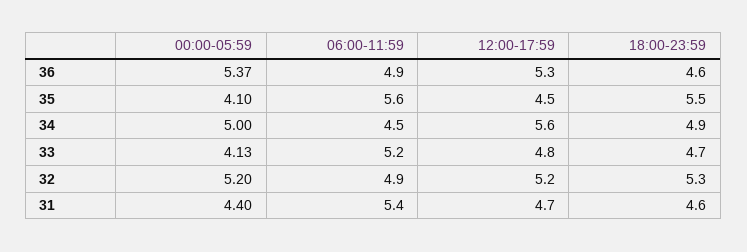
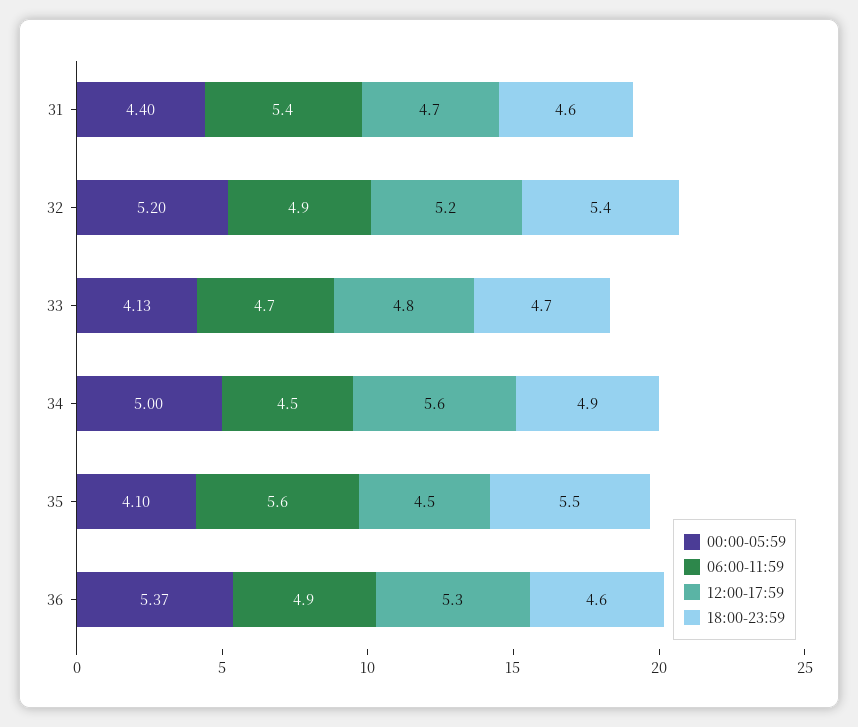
  {
    "00:00-05:59": {
      "36": 5.37,
      "35": 4.1,
      "34": 5,
      "33": 4.13,
      "32": 5.2,
      "31": 4.4
    },
    "06:00-11:59": {
      "36": 4.9,
      "35": 5.6,
      "34": 4.5,
-     "33": 5.2,
+     "33": 4.7,
      "32": 4.9,
      "31": 5.4
    },
    "12:00-17:59": {
      "36": 5.3,
      "35": 4.5,
      "34": 5.6,
      "33": 4.8,
      "32": 5.2,
      "31": 4.7
    },
    "18:00-23:59": {
      "36": 4.6,
      "35": 5.5,
      "34": 4.9,
      "33": 4.7,
-     "32": 5.3,
+     "32": 5.4,
      "31": 4.6
    }
  }

